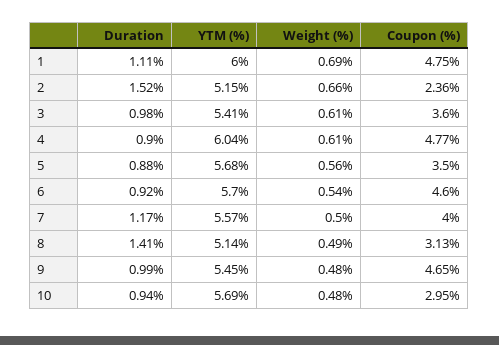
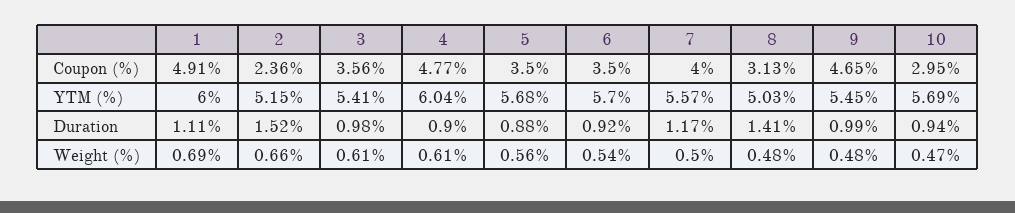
  {
    "Duration": {
      "1": 1.11,
      "2": 1.52,
      "3": 0.98,
      "4": 0.9,
      "5": 0.88,
      "6": 0.92,
      "7": 1.17,
      "8": 1.41,
      "9": 0.99,
      "10": 0.94
    },
    "YTM (%)": {
      "1": 6,
      "2": 5.15,
      "3": 5.41,
      "4": 6.04,
      "5": 5.68,
      "6": 5.7,
      "7": 5.57,
-     "8": 5.14,
+     "8": 5.03,
      "9": 5.45,
      "10": 5.69
    },
    "Weight (%)": {
      "1": 0.69,
      "2": 0.66,
      "3": 0.61,
      "4": 0.61,
      "5": 0.56,
      "6": 0.54,
      "7": 0.5,
-     "8": 0.49,
+     "8": 0.48,
      "9": 0.48,
-     "10": 0.48
+     "10": 0.47
    },
    "Coupon (%)": {
-     "1": 4.75,
+     "1": 4.91,
      "2": 2.36,
-     "3": 3.6,
+     "3": 3.56,
      "4": 4.77,
      "5": 3.5,
-     "6": 4.6,
+     "6": 3.5,
      "7": 4,
      "8": 3.13,
      "9": 4.65,
      "10": 2.95
    }
  }

